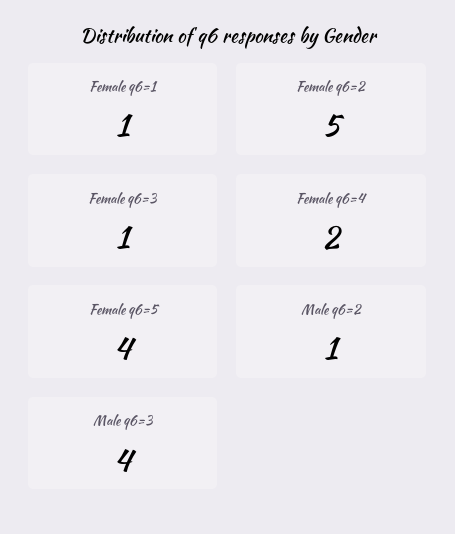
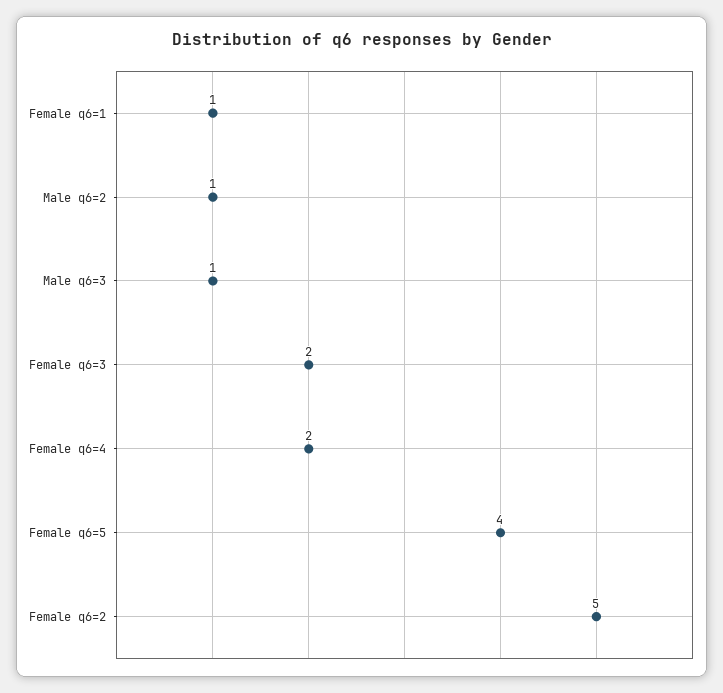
  {
    "Female q6=1": 1,
    "Female q6=2": 5,
-   "Female q6=3": 1,
+   "Female q6=3": 2,
    "Female q6=4": 2,
    "Female q6=5": 4,
    "Male q6=2": 1,
-   "Male q6=3": 4
+   "Male q6=3": 1
  }

